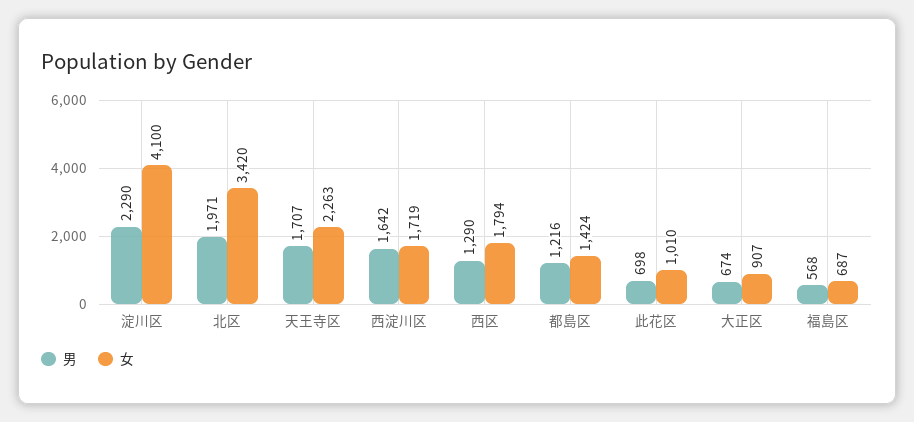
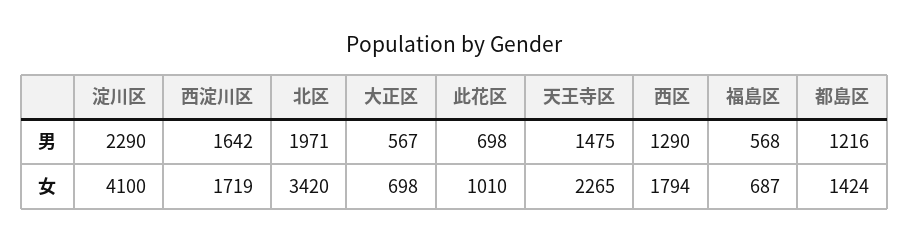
  {
    "男": {
      "淀川区": 2290,
      "北区": 1971,
-     "天王寺区": 1707,
+     "天王寺区": 1475,
      "西淀川区": 1642,
      "西区": 1290,
      "都島区": 1216,
      "此花区": 698,
-     "大正区": 674,
+     "大正区": 567,
      "福島区": 568
    },
    "女": {
      "淀川区": 4100,
      "北区": 3420,
-     "天王寺区": 2263,
+     "天王寺区": 2265,
      "西淀川区": 1719,
      "西区": 1794,
      "都島区": 1424,
      "此花区": 1010,
-     "大正区": 907,
+     "大正区": 698,
      "福島区": 687
    }
  }

